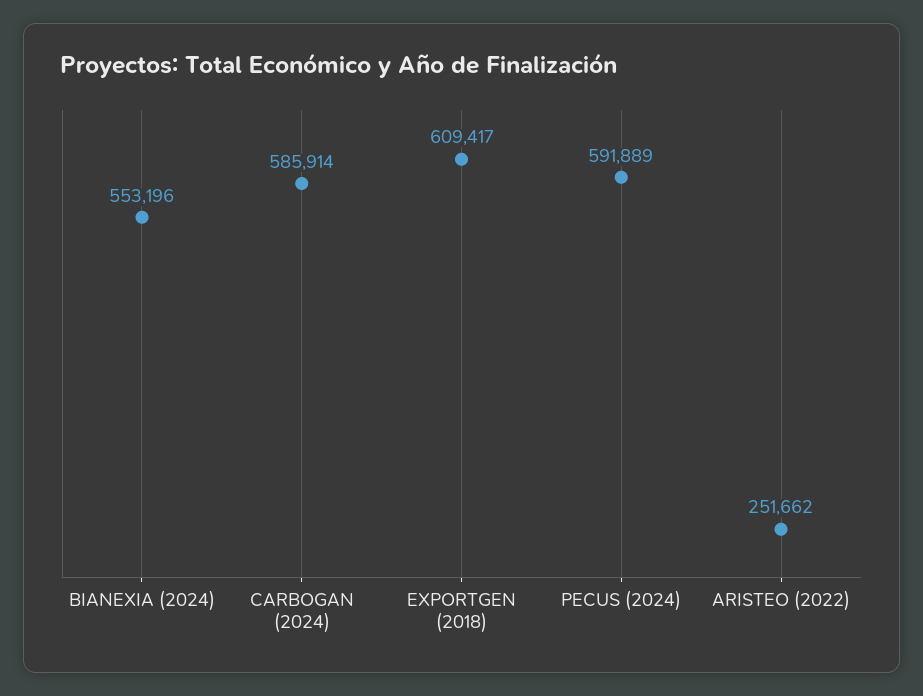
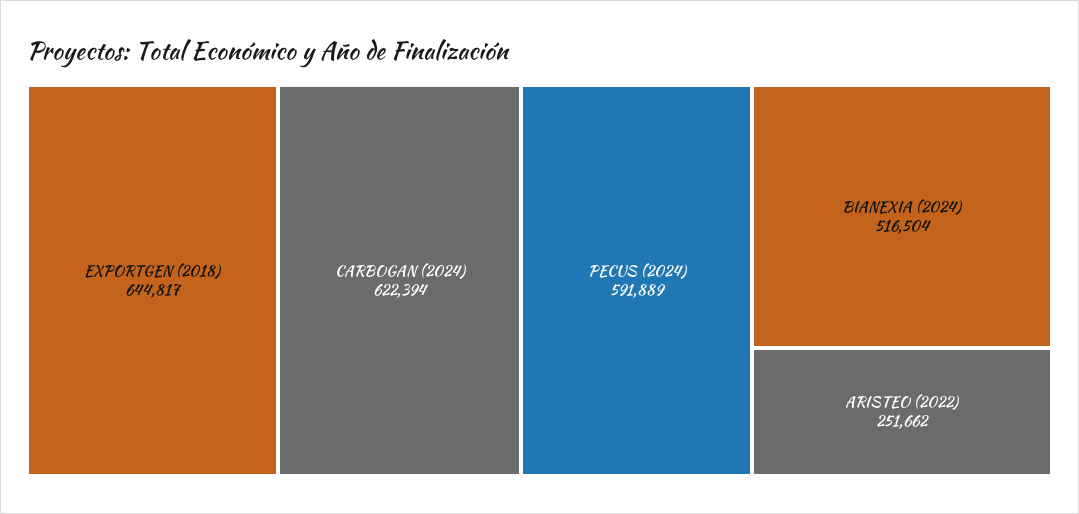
  {
-   "BIANEXIA (2024)": 553196,
+   "BIANEXIA (2024)": 516504,
-   "CARBOGAN (2024)": 585914,
+   "CARBOGAN (2024)": 622394,
-   "EXPORTGEN (2018)": 609417,
+   "EXPORTGEN (2018)": 644817,
    "PECUS (2024)": 591889,
    "ARISTEO (2022)": 251662
  }

